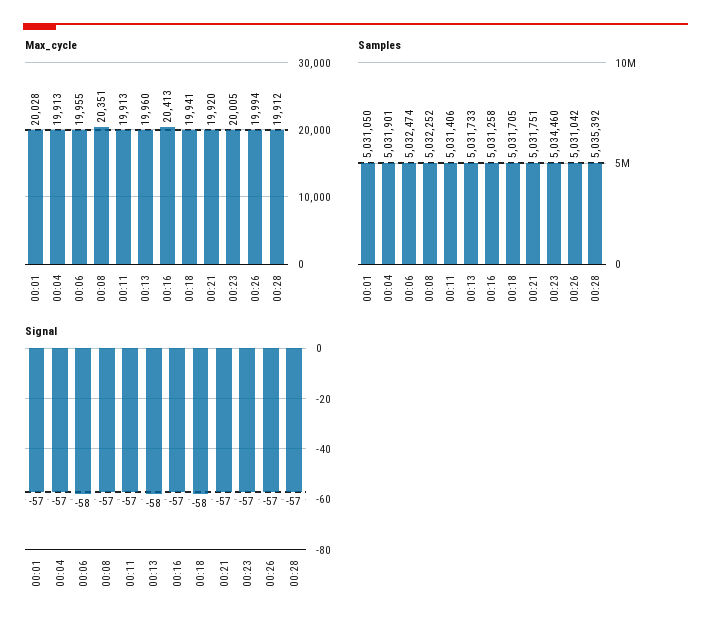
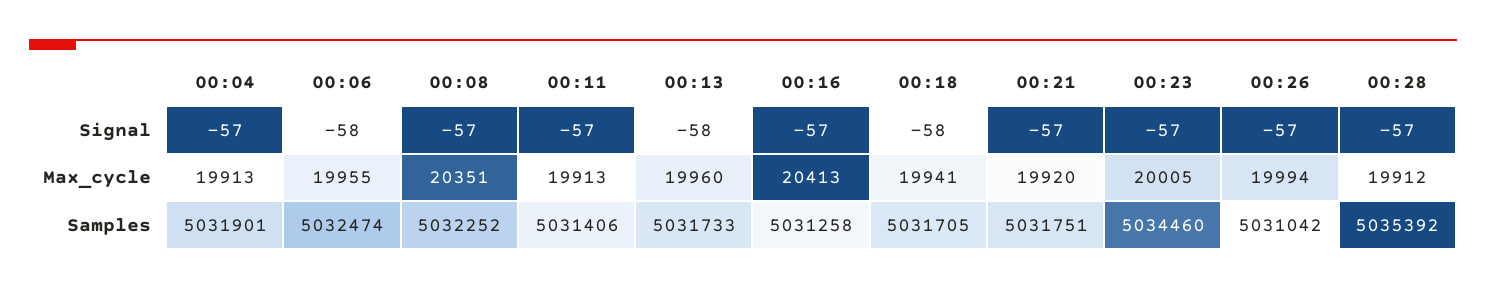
  {
    "Max_cycle": {
-     "00:01": 20028,
      "00:04": 19913,
      "00:06": 19955,
      "00:08": 20351,
      "00:11": 19913,
      "00:13": 19960,
      "00:16": 20413,
      "00:18": 19941,
      "00:21": 19920,
      "00:23": 20005,
      "00:26": 19994,
      "00:28": 19912
    },
    "Samples": {
-     "00:01": 5031050,
      "00:04": 5031901,
      "00:06": 5032474,
      "00:08": 5032252,
      "00:11": 5031406,
      "00:13": 5031733,
      "00:16": 5031258,
      "00:18": 5031705,
      "00:21": 5031751,
      "00:23": 5034460,
      "00:26": 5031042,
      "00:28": 5035392
    },
    "Signal": {
-     "00:01": -57,
      "00:04": -57,
      "00:06": -58,
      "00:08": -57,
      "00:11": -57,
      "00:13": -58,
      "00:16": -57,
      "00:18": -58,
      "00:21": -57,
      "00:23": -57,
      "00:26": -57,
      "00:28": -57
    }
  }

